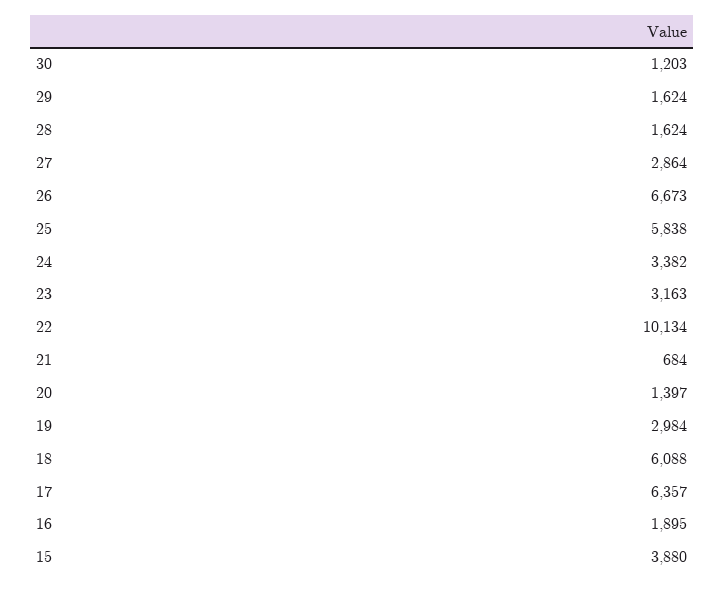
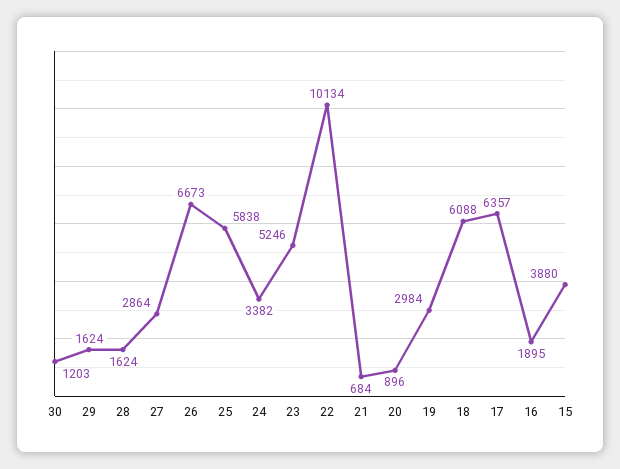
  {
    "30": 1203,
    "29": 1624,
    "28": 1624,
    "27": 2864,
    "26": 6673,
    "25": 5838,
    "24": 3382,
-   "23": 3163,
+   "23": 5246,
    "22": 10134,
    "21": 684,
-   "20": 1397,
+   "20": 896,
    "19": 2984,
    "18": 6088,
    "17": 6357,
    "16": 1895,
    "15": 3880
  }

